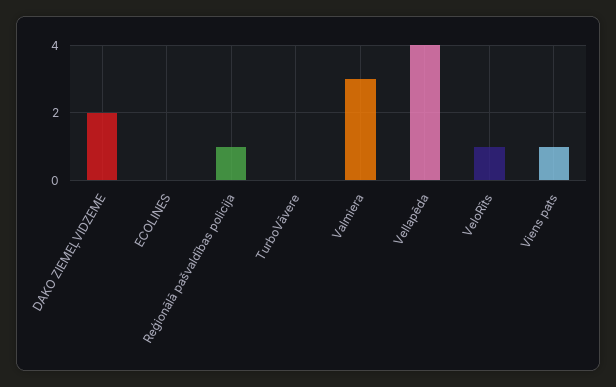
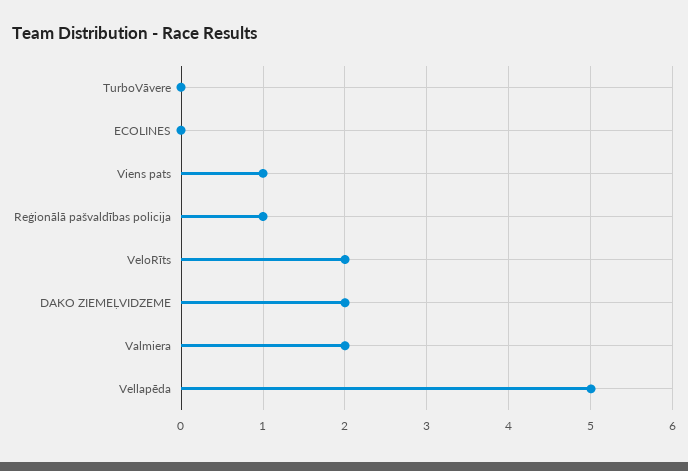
  {
    "DAKO ZIEMEĻVIDZEME": 2,
    "ECOLINES": 0,
    "Reģionālā pašvaldības policija": 1,
    "TurboVāvere": 0,
-   "Valmiera": 3,
+   "Valmiera": 2,
-   "Vellapēda": 4,
+   "Vellapēda": 5,
-   "VeloRīts": 1,
+   "VeloRīts": 2,
    "Viens pats": 1
  }

